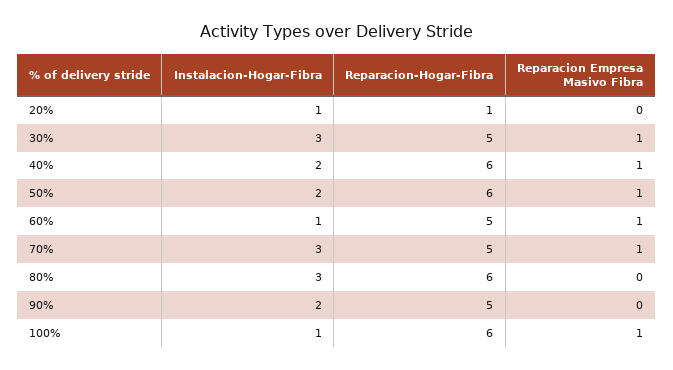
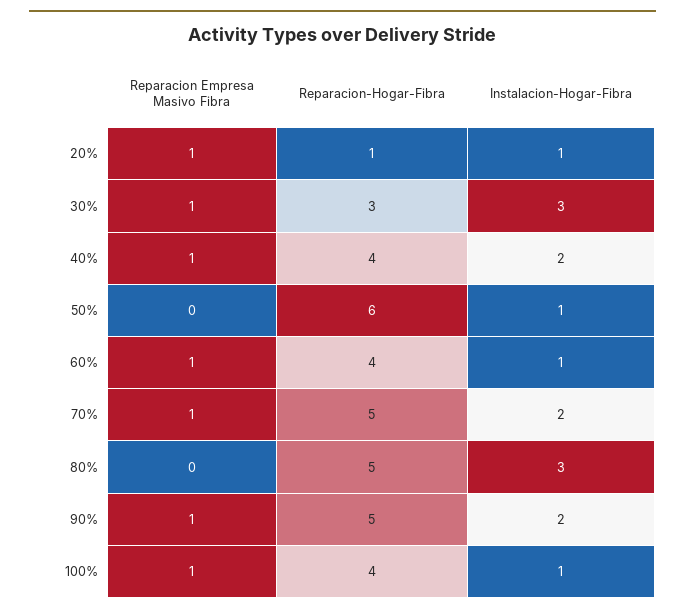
  {
    "Instalacion-Hogar-Fibra": {
      "20%": 1,
      "30%": 3,
      "40%": 2,
-     "50%": 2,
+     "50%": 1,
      "60%": 1,
-     "70%": 3,
+     "70%": 2,
      "80%": 3,
      "90%": 2,
      "100%": 1
    },
    "Reparacion-Hogar-Fibra": {
      "20%": 1,
-     "30%": 5,
+     "30%": 3,
-     "40%": 6,
+     "40%": 4,
      "50%": 6,
-     "60%": 5,
+     "60%": 4,
      "70%": 5,
-     "80%": 6,
+     "80%": 5,
      "90%": 5,
-     "100%": 6
+     "100%": 4
    },
    "Reparacion Empresa Masivo Fibra": {
-     "20%": 0,
+     "20%": 1,
      "30%": 1,
      "40%": 1,
-     "50%": 1,
+     "50%": 0,
      "60%": 1,
      "70%": 1,
      "80%": 0,
-     "90%": 0,
+     "90%": 1,
      "100%": 1
    }
  }

